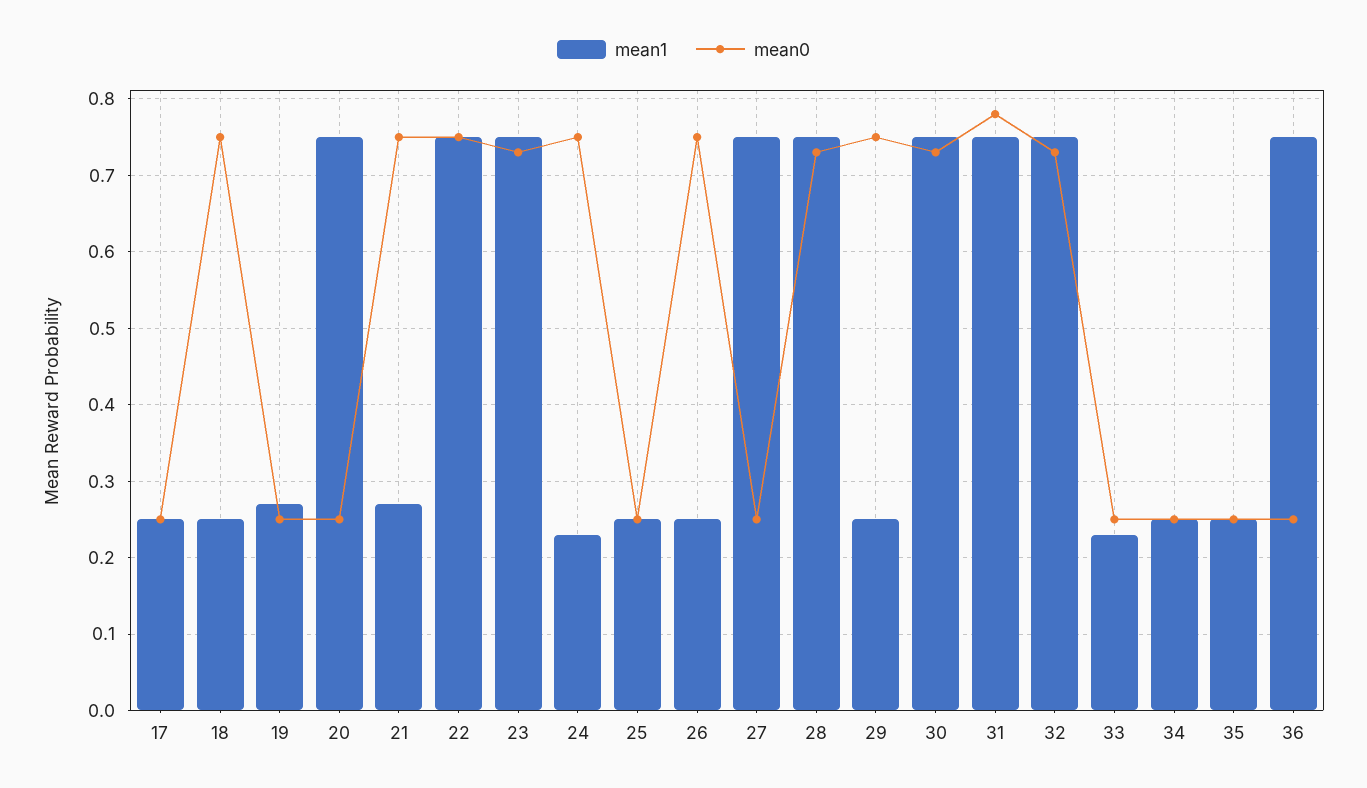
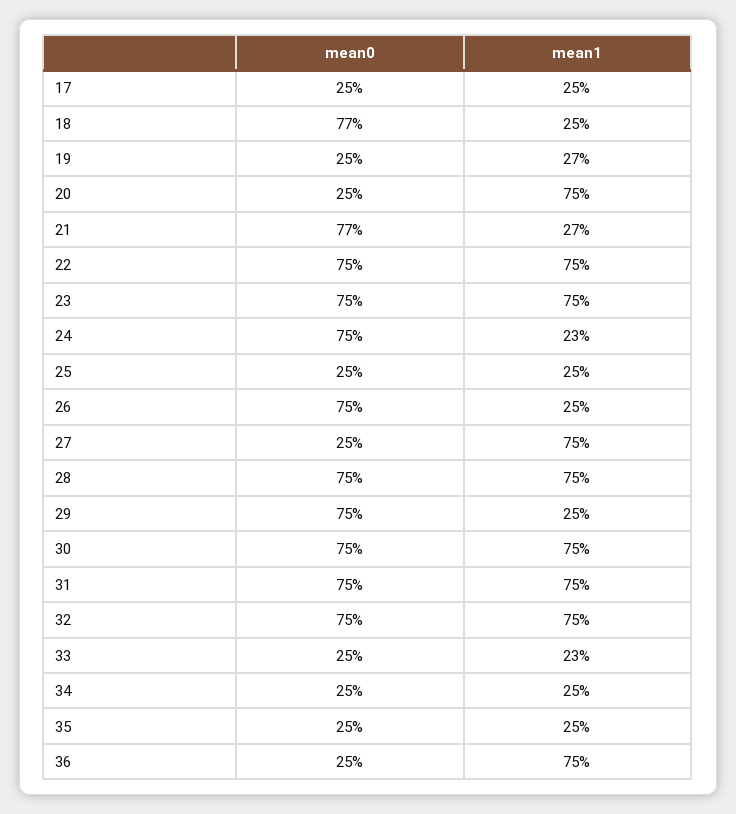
  {
    "mean1": {
      "17": 0.25,
      "18": 0.25,
      "19": 0.27,
      "20": 0.75,
      "21": 0.27,
      "22": 0.75,
      "23": 0.75,
      "24": 0.23,
      "25": 0.25,
      "26": 0.25,
      "27": 0.75,
      "28": 0.75,
      "29": 0.25,
      "30": 0.75,
      "31": 0.75,
      "32": 0.75,
      "33": 0.23,
      "34": 0.25,
      "35": 0.25,
      "36": 0.75
    },
    "mean0": {
      "17": 0.25,
-     "18": 0.75,
+     "18": 0.77,
      "19": 0.25,
      "20": 0.25,
-     "21": 0.75,
+     "21": 0.77,
      "22": 0.75,
-     "23": 0.73,
+     "23": 0.75,
      "24": 0.75,
      "25": 0.25,
      "26": 0.75,
      "27": 0.25,
-     "28": 0.73,
+     "28": 0.75,
      "29": 0.75,
-     "30": 0.73,
+     "30": 0.75,
-     "31": 0.78,
+     "31": 0.75,
-     "32": 0.73,
+     "32": 0.75,
      "33": 0.25,
      "34": 0.25,
      "35": 0.25,
      "36": 0.25
    }
  }

